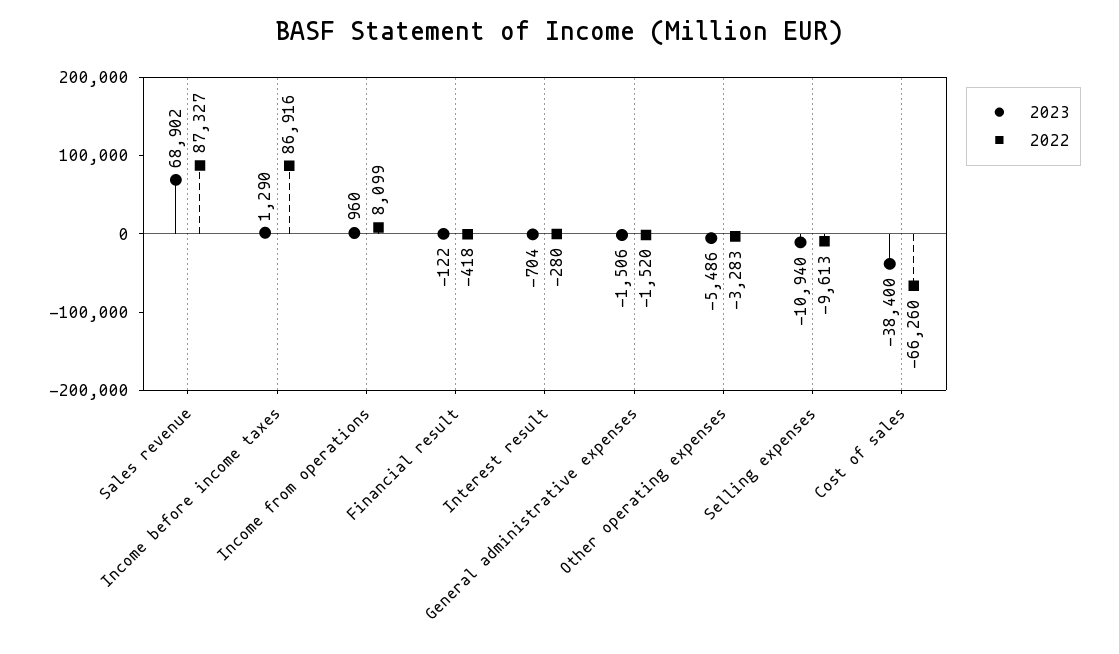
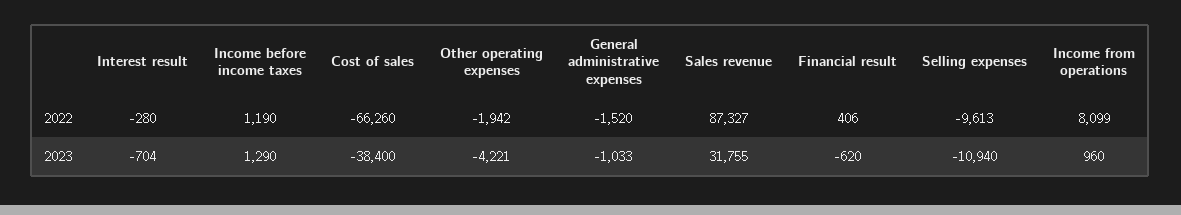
  {
    "2023": {
-     "Sales revenue": 68902,
+     "Sales revenue": 31755,
      "Income before income taxes": 1290,
      "Income from operations": 960,
-     "Financial result": -122,
+     "Financial result": -620,
      "Interest result": -704,
-     "General administrative expenses": -1506,
+     "General administrative expenses": -1033,
-     "Other operating expenses": -5486,
+     "Other operating expenses": -4221,
      "Selling expenses": -10940,
      "Cost of sales": -38400
    },
    "2022": {
      "Sales revenue": 87327,
-     "Income before income taxes": 86916,
+     "Income before income taxes": 1190,
      "Income from operations": 8099,
-     "Financial result": -418,
+     "Financial result": 406,
      "Interest result": -280,
      "General administrative expenses": -1520,
-     "Other operating expenses": -3283,
+     "Other operating expenses": -1942,
      "Selling expenses": -9613,
      "Cost of sales": -66260
    }
  }

